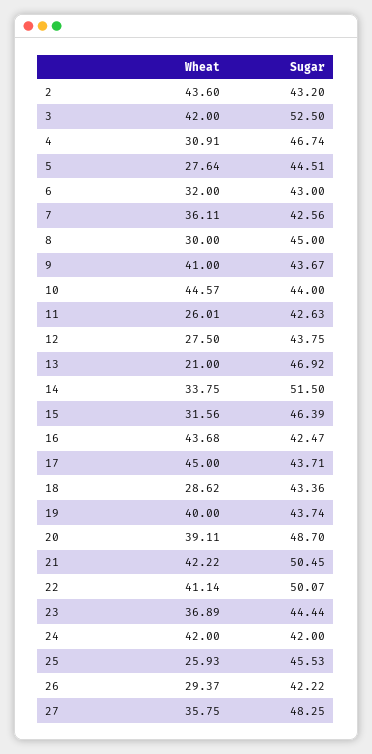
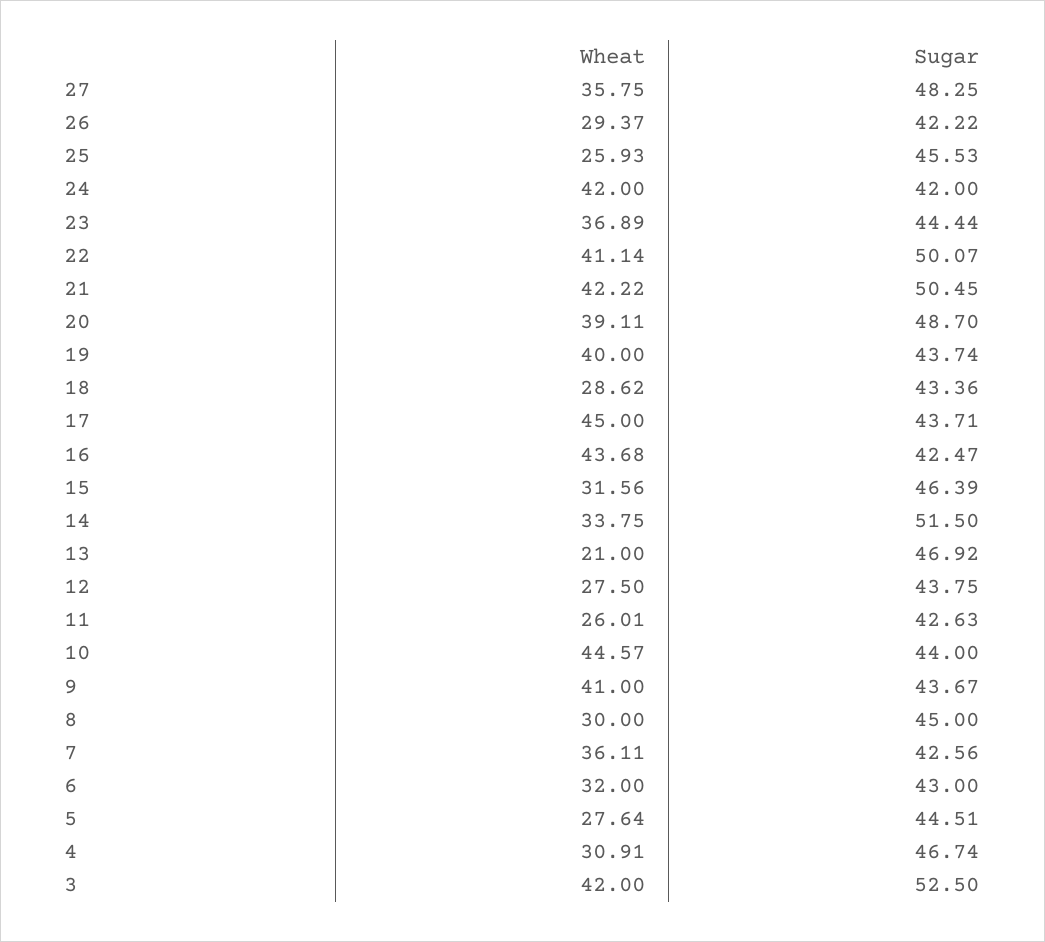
  {
    "Wheat": {
-     "2": 43.6,
      "3": 42,
      "4": 30.91,
      "5": 27.64,
      "6": 32,
      "7": 36.11,
      "8": 30,
      "9": 41,
      "10": 44.57,
      "11": 26.01,
      "12": 27.5,
      "13": 21,
      "14": 33.75,
      "15": 31.56,
      "16": 43.68,
      "17": 45,
      "18": 28.62,
      "19": 40,
      "20": 39.11,
      "21": 42.22,
      "22": 41.14,
      "23": 36.89,
      "24": 42,
      "25": 25.93,
      "26": 29.37,
      "27": 35.75
    },
    "Sugar": {
-     "2": 43.2,
      "3": 52.5,
      "4": 46.74,
      "5": 44.51,
      "6": 43,
      "7": 42.56,
      "8": 45,
      "9": 43.67,
      "10": 44,
      "11": 42.63,
      "12": 43.75,
      "13": 46.92,
      "14": 51.5,
      "15": 46.39,
      "16": 42.47,
      "17": 43.71,
      "18": 43.36,
      "19": 43.74,
      "20": 48.7,
      "21": 50.45,
      "22": 50.07,
      "23": 44.44,
      "24": 42,
      "25": 45.53,
      "26": 42.22,
      "27": 48.25
    }
  }

